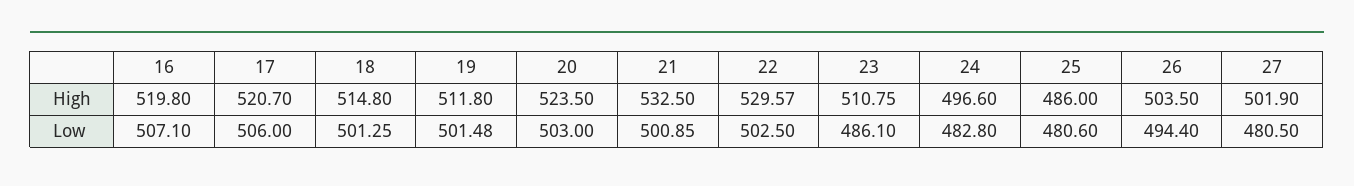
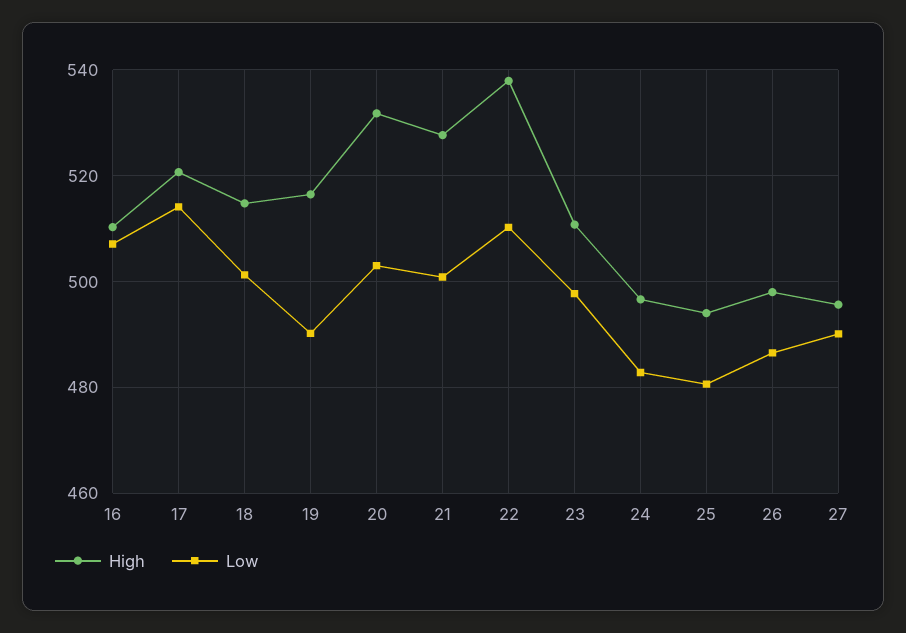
  {
    "High": {
-     "16": 519.8,
+     "16": 510,
      "17": 520.7,
      "18": 514.8,
-     "19": 511.8,
+     "19": 516,
-     "20": 523.5,
+     "20": 532,
-     "21": 532.5,
+     "21": 528,
-     "22": 529.57,
+     "22": 538,
      "23": 510.75,
      "24": 496.6,
-     "25": 486,
+     "25": 494,
-     "26": 503.5,
+     "26": 498,
-     "27": 501.9
+     "27": 496
    },
    "Low": {
      "16": 507.1,
-     "17": 506,
+     "17": 514,
      "18": 501.25,
-     "19": 501.48,
+     "19": 490,
      "20": 503,
      "21": 500.85,
-     "22": 502.5,
+     "22": 510,
-     "23": 486.1,
+     "23": 498,
      "24": 482.8,
      "25": 480.6,
-     "26": 494.4,
+     "26": 486,
-     "27": 480.5
+     "27": 490
    }
  }

